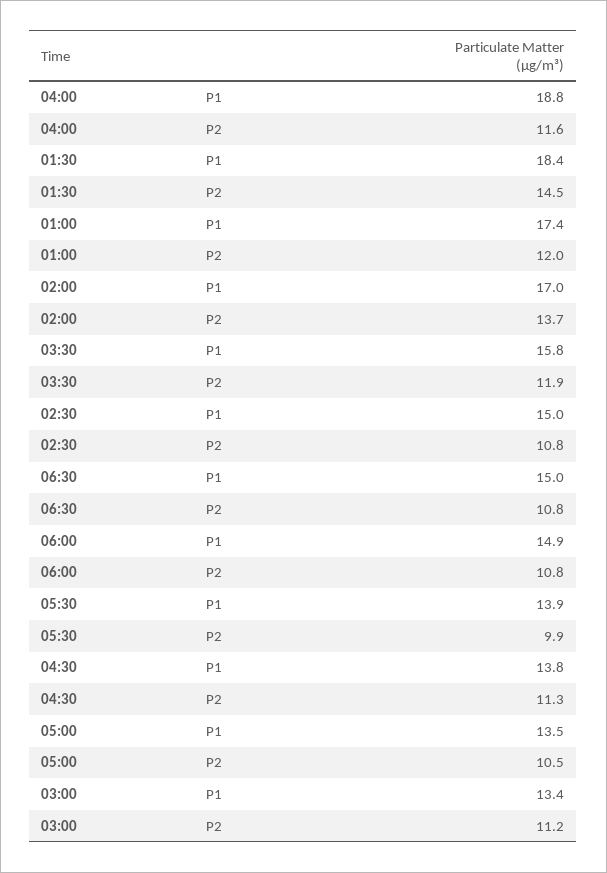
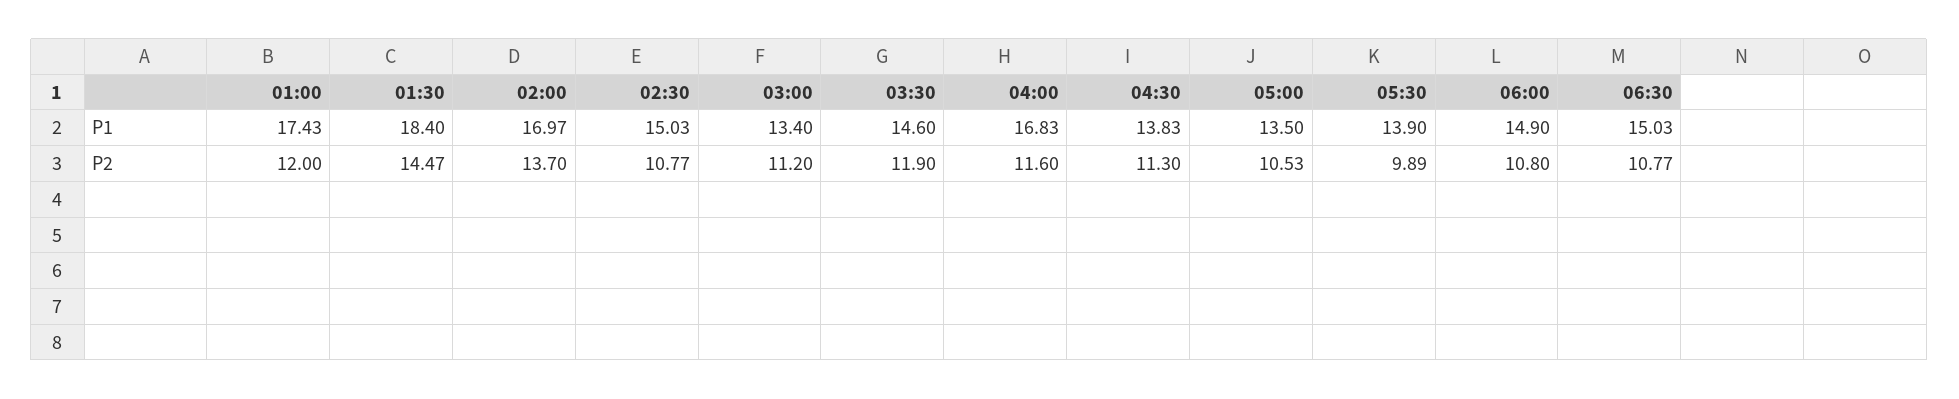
  {
    "04:00": {
-     "P1": 18.8,
+     "P1": 16.83,
      "P2": 11.6
    },
    "01:30": {
      "P1": 18.4,
      "P2": 14.47
    },
    "01:00": {
      "P1": 17.43,
      "P2": 12
    },
    "02:00": {
      "P1": 16.97,
      "P2": 13.7
    },
    "03:30": {
-     "P1": 15.8,
+     "P1": 14.6,
      "P2": 11.9
    },
    "02:30": {
      "P1": 15.03,
      "P2": 10.77
    },
    "06:30": {
      "P1": 15.03,
      "P2": 10.77
    },
    "06:00": {
      "P1": 14.9,
      "P2": 10.8
    },
    "05:30": {
      "P1": 13.9,
      "P2": 9.89
    },
    "04:30": {
      "P1": 13.83,
      "P2": 11.3
    },
    "05:00": {
      "P1": 13.5,
      "P2": 10.53
    },
    "03:00": {
      "P1": 13.4,
      "P2": 11.2
    }
  }

